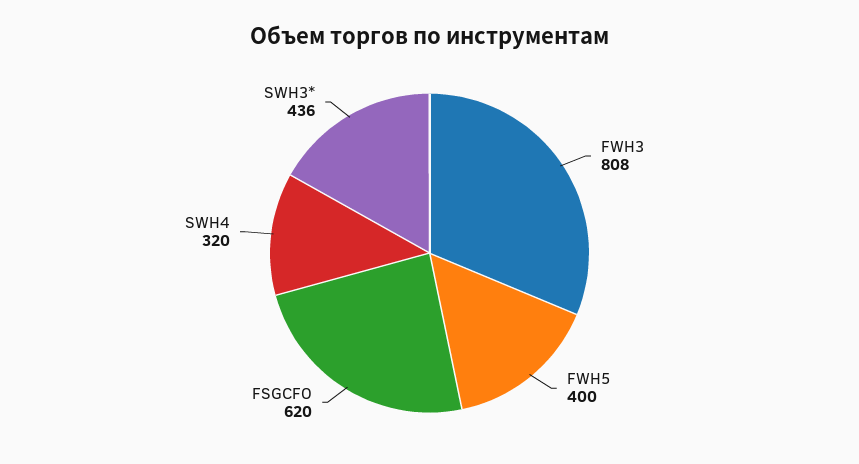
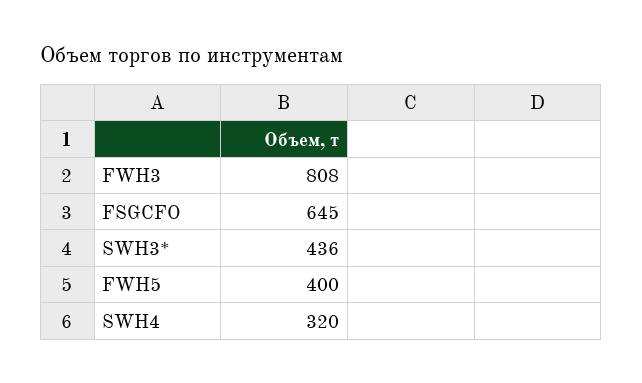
  {
    "FWH3": 808,
    "FWH5": 400,
-   "FSGCFO": 620,
+   "FSGCFO": 645,
    "SWH4": 320,
    "SWH3*": 436
  }

